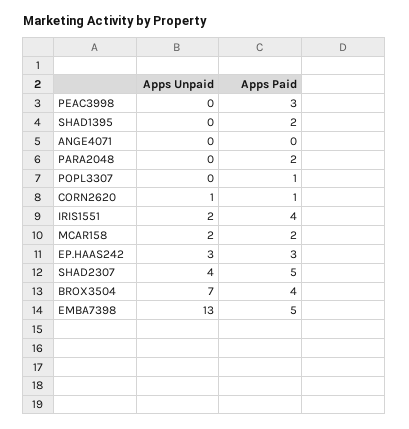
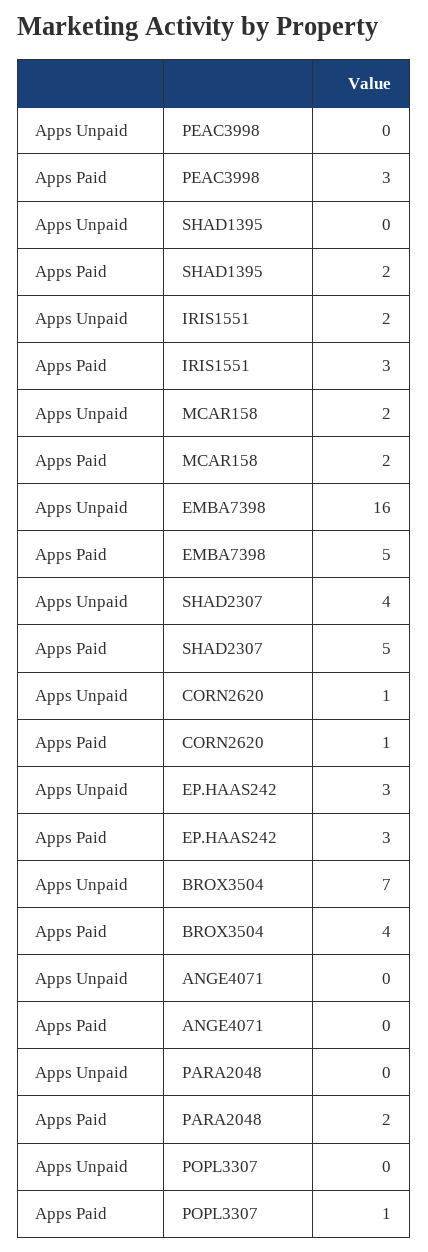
  {
    "Apps Unpaid": {
      "PEAC3998": 0,
      "SHAD1395": 0,
      "ANGE4071": 0,
      "PARA2048": 0,
      "POPL3307": 0,
      "CORN2620": 1,
      "IRIS1551": 2,
      "MCAR158": 2,
      "EP.HAAS242": 3,
      "SHAD2307": 4,
      "BROX3504": 7,
-     "EMBA7398": 13
+     "EMBA7398": 16
    },
    "Apps Paid": {
      "PEAC3998": 3,
      "SHAD1395": 2,
      "ANGE4071": 0,
      "PARA2048": 2,
      "POPL3307": 1,
      "CORN2620": 1,
-     "IRIS1551": 4,
+     "IRIS1551": 3,
      "MCAR158": 2,
      "EP.HAAS242": 3,
      "SHAD2307": 5,
      "BROX3504": 4,
      "EMBA7398": 5
    }
  }

